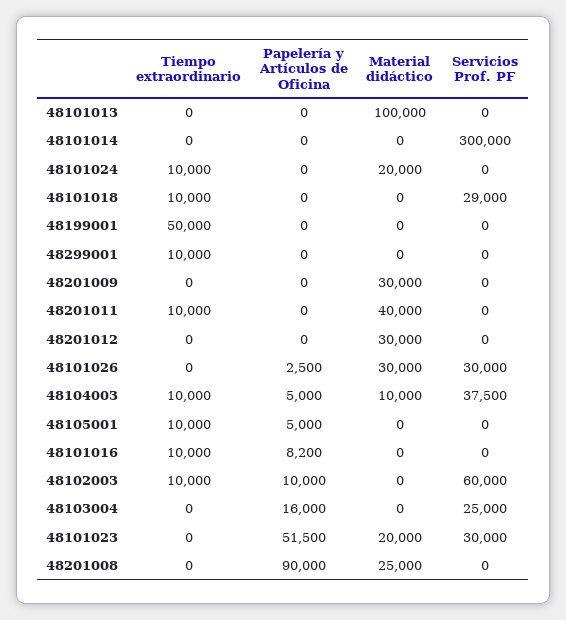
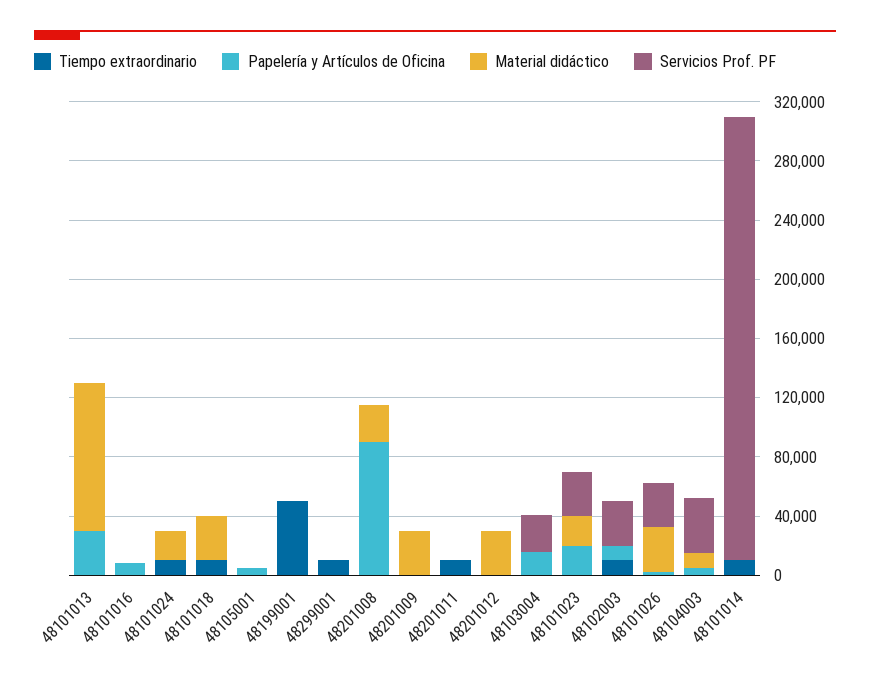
  {
    "Tiempo extraordinario": {
      "48101013": 0,
-     "48101014": 0,
+     "48101014": 10000,
      "48101024": 10000,
      "48101018": 10000,
      "48199001": 50000,
      "48299001": 10000,
      "48201009": 0,
      "48201011": 10000,
      "48201012": 0,
      "48101026": 0,
-     "48104003": 10000,
+     "48104003": 0,
-     "48105001": 10000,
+     "48105001": 0,
-     "48101016": 10000,
+     "48101016": 0,
      "48102003": 10000,
      "48103004": 0,
      "48101023": 0,
      "48201008": 0
    },
    "Papelería y Artículos de Oficina": {
-     "48101013": 0,
+     "48101013": 30000,
      "48101014": 0,
      "48101024": 0,
      "48101018": 0,
      "48199001": 0,
      "48299001": 0,
      "48201009": 0,
      "48201011": 0,
      "48201012": 0,
      "48101026": 2500,
      "48104003": 5000,
      "48105001": 5000,
      "48101016": 8200,
      "48102003": 10000,
      "48103004": 16000,
-     "48101023": 51500,
+     "48101023": 20000,
      "48201008": 90000
    },
    "Material didáctico": {
      "48101013": 100000,
      "48101014": 0,
      "48101024": 20000,
-     "48101018": 0,
+     "48101018": 30000,
      "48199001": 0,
      "48299001": 0,
      "48201009": 30000,
-     "48201011": 40000,
+     "48201011": 0,
      "48201012": 30000,
      "48101026": 30000,
      "48104003": 10000,
      "48105001": 0,
      "48101016": 0,
      "48102003": 0,
      "48103004": 0,
      "48101023": 20000,
      "48201008": 25000
    },
    "Servicios Prof. PF": {
      "48101013": 0,
      "48101014": 300000,
      "48101024": 0,
-     "48101018": 29000,
+     "48101018": 0,
      "48199001": 0,
      "48299001": 0,
      "48201009": 0,
      "48201011": 0,
      "48201012": 0,
      "48101026": 30000,
      "48104003": 37500,
      "48105001": 0,
      "48101016": 0,
-     "48102003": 60000,
+     "48102003": 30000,
      "48103004": 25000,
      "48101023": 30000,
      "48201008": 0
    }
  }

